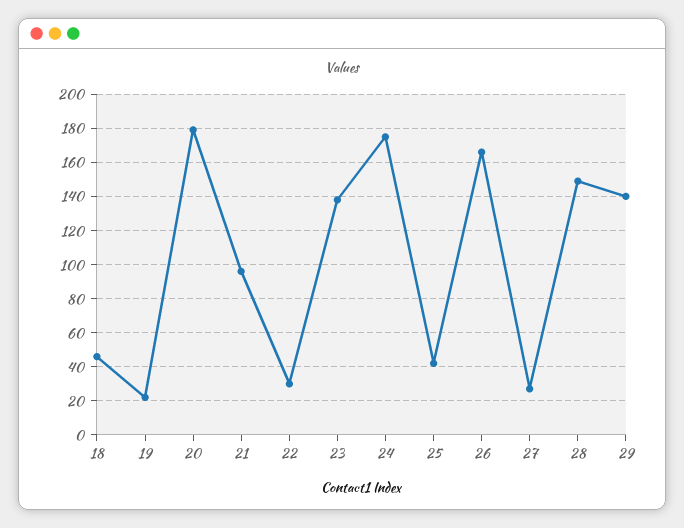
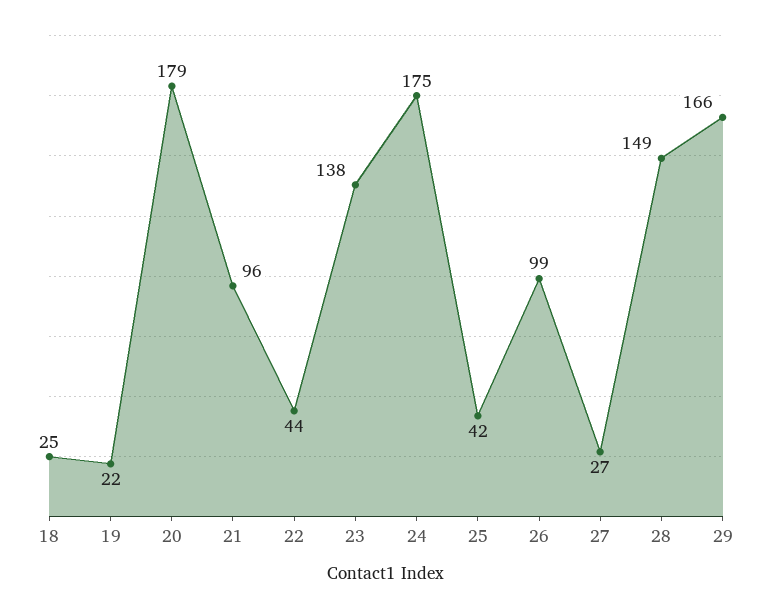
  {
-   "18": 45,
+   "18": 25,
    "19": 22,
    "20": 179,
    "21": 96,
-   "22": 30,
+   "22": 44,
    "23": 138,
    "24": 175,
    "25": 42,
-   "26": 165,
+   "26": 99,
    "27": 27,
    "28": 149,
-   "29": 140
+   "29": 166
  }

